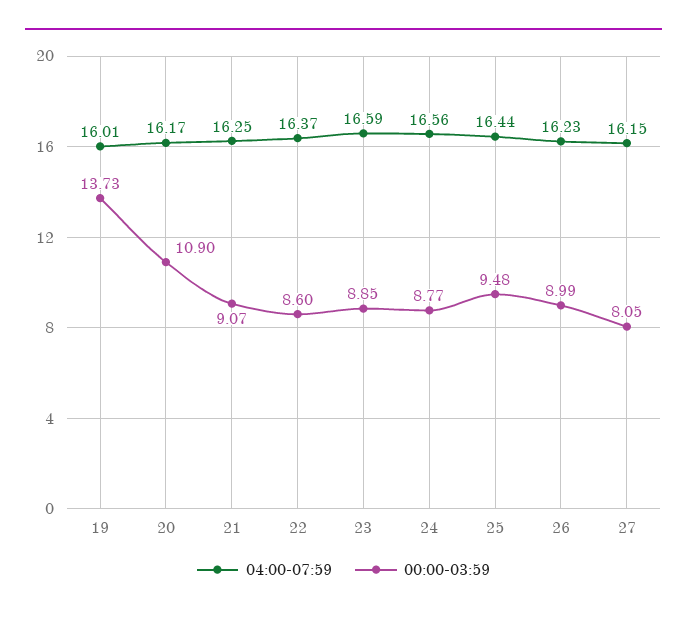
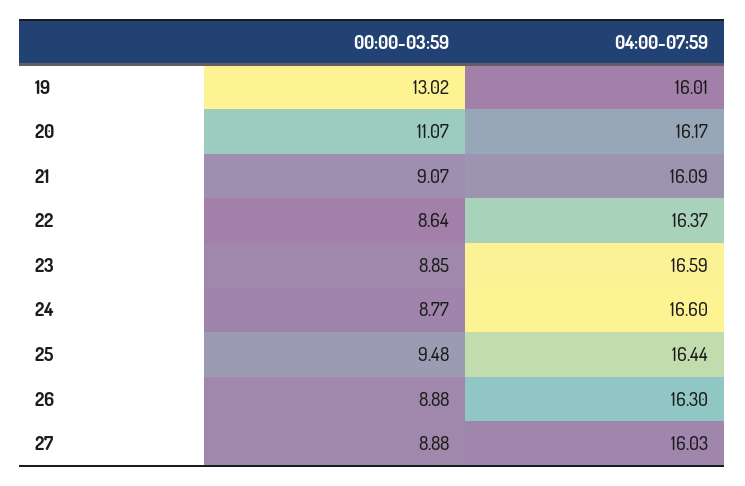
  {
    "04:00-07:59": {
      "19": 16.01,
      "20": 16.17,
-     "21": 16.25,
+     "21": 16.09,
      "22": 16.37,
      "23": 16.59,
-     "24": 16.56,
+     "24": 16.6,
      "25": 16.44,
-     "26": 16.23,
+     "26": 16.3,
-     "27": 16.15
+     "27": 16.03
    },
    "00:00-03:59": {
-     "19": 13.73,
+     "19": 13.02,
-     "20": 10.9,
+     "20": 11.07,
      "21": 9.07,
-     "22": 8.6,
+     "22": 8.64,
      "23": 8.85,
      "24": 8.77,
      "25": 9.48,
-     "26": 8.99,
+     "26": 8.88,
-     "27": 8.05
+     "27": 8.88
    }
  }

